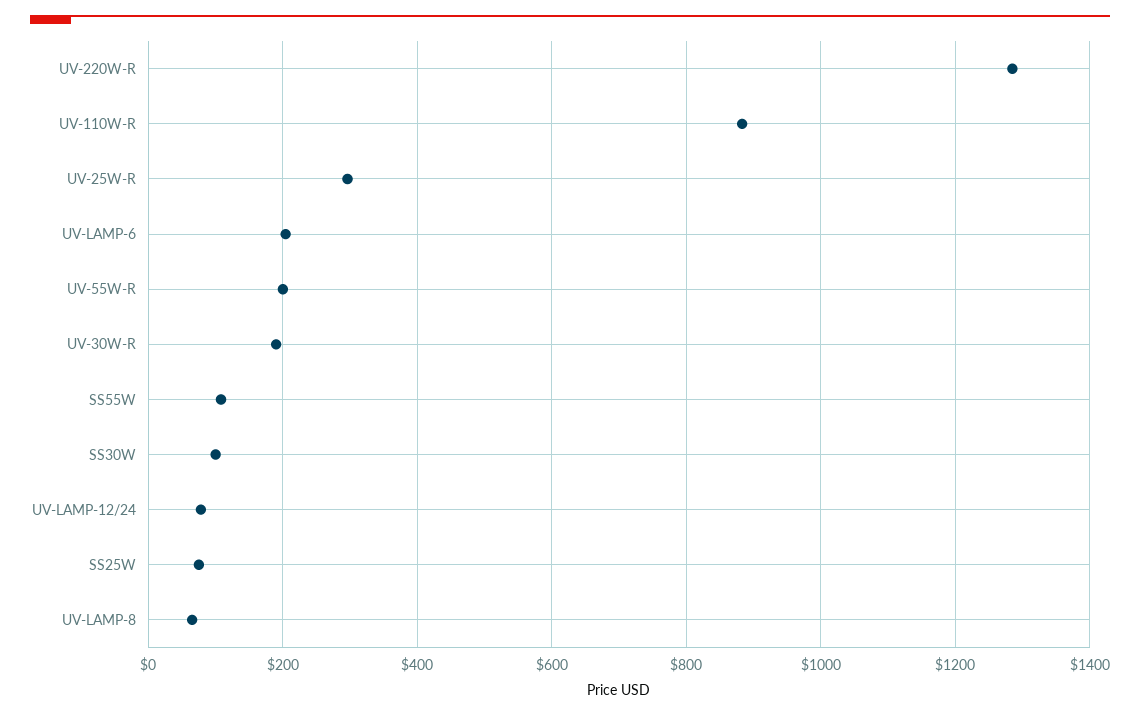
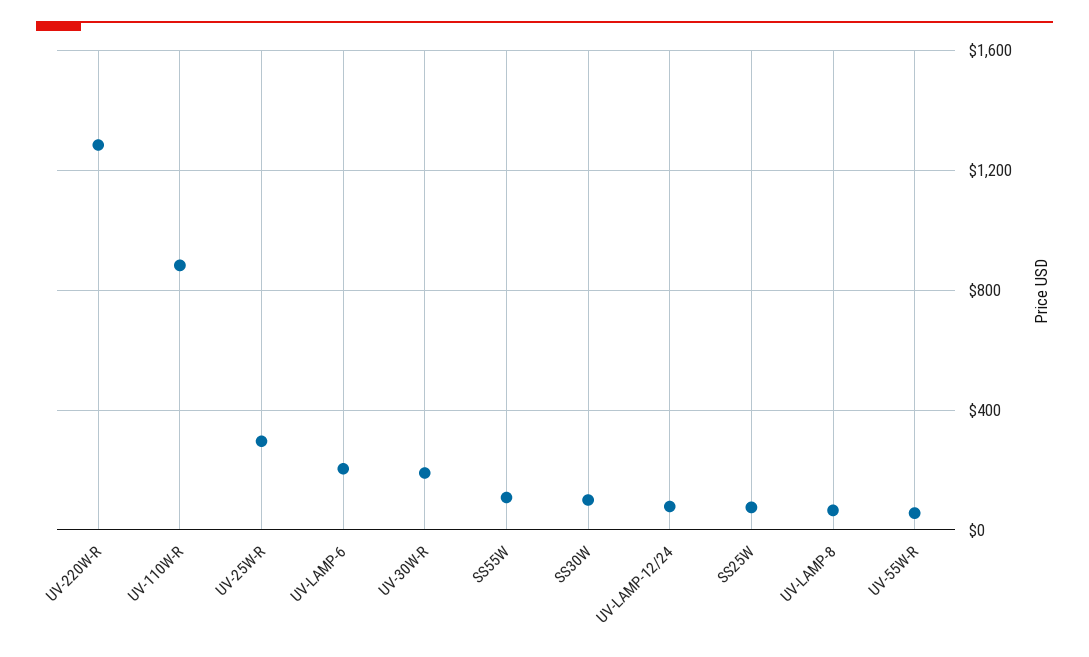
  {
    "UV-220W-R": 1280,
    "UV-110W-R": 880,
    "UV-25W-R": 300,
    "UV-LAMP-6": 200,
-   "UV-55W-R": 200,
+   "UV-55W-R": 50,
    "UV-30W-R": 200,
    "SS55W": 100,
    "SS30W": 100,
    "UV-LAMP-12/24": 80,
    "SS25W": 80,
    "UV-LAMP-8": 60
  }

